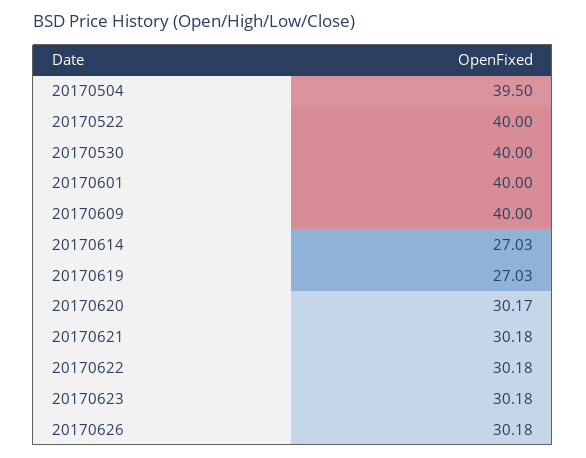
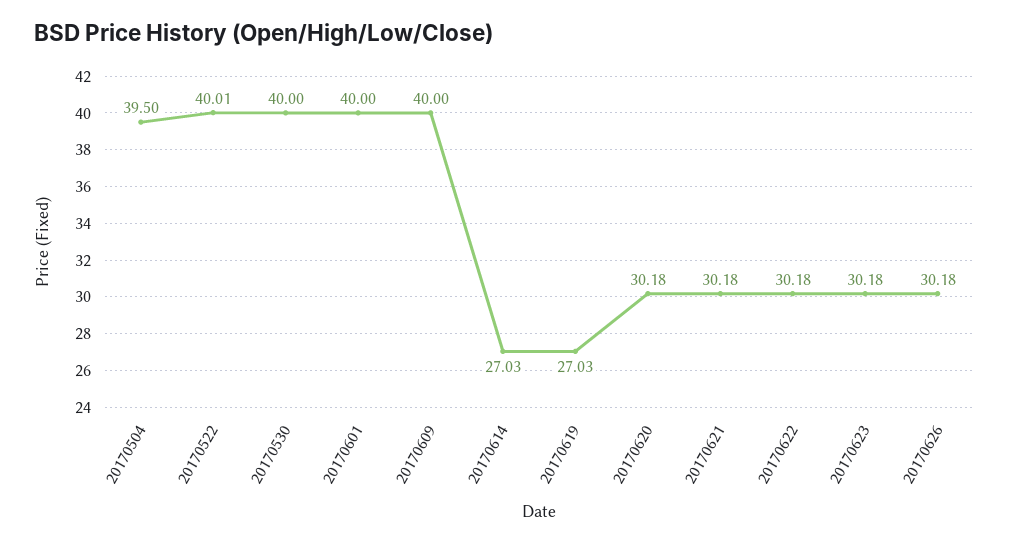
  {
    "20170504": 39.5,
-   "20170522": 40,
+   "20170522": 40.01,
    "20170530": 40,
    "20170601": 40,
    "20170609": 40,
    "20170614": 27.03,
    "20170619": 27.03,
-   "20170620": 30.17,
+   "20170620": 30.18,
    "20170621": 30.18,
    "20170622": 30.18,
    "20170623": 30.18,
    "20170626": 30.18
  }

